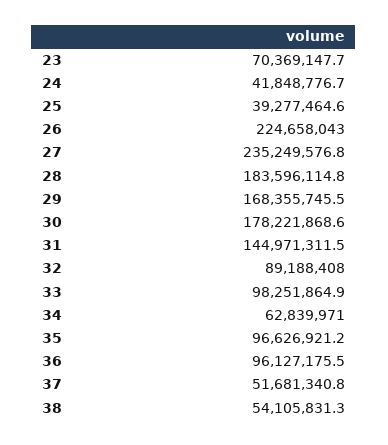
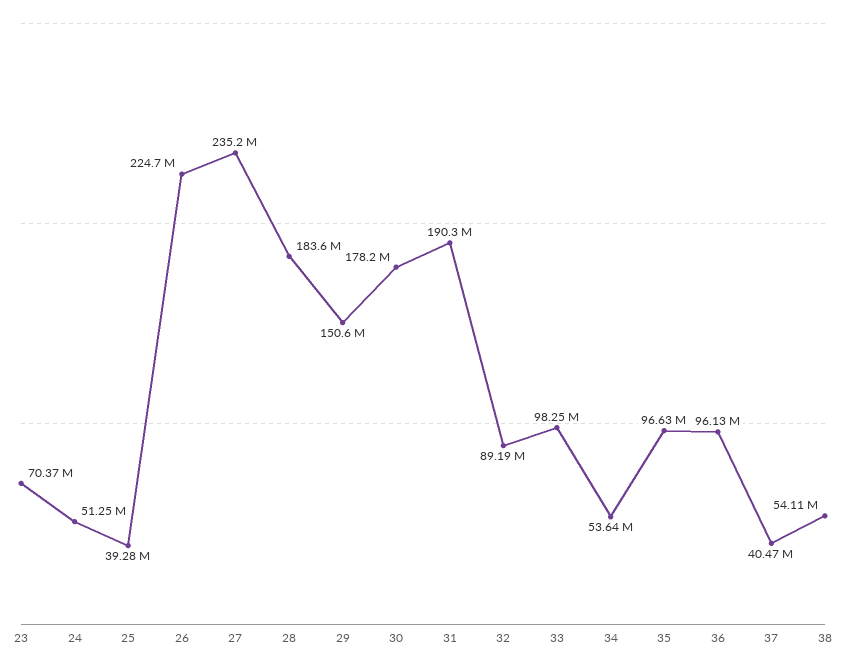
  {
    "23": 70369147.7,
-   "24": 41848776.7,
+   "24": 51250000,
    "25": 39277464.6,
    "26": 224658043,
    "27": 235249576.8,
    "28": 183596114.8,
-   "29": 168355745.5,
+   "29": 150600000,
    "30": 178221868.6,
-   "31": 144971311.5,
+   "31": 190300000,
    "32": 89188408,
    "33": 98251864.9,
-   "34": 62839971,
+   "34": 53640000,
    "35": 96626921.2,
    "36": 96127175.5,
-   "37": 51681340.8,
+   "37": 40470000,
    "38": 54105831.3
  }

